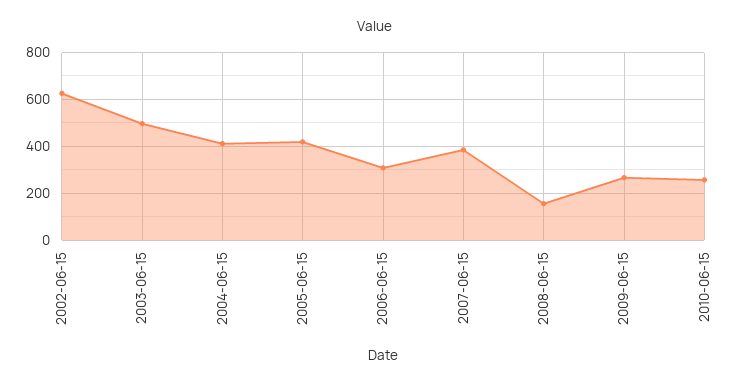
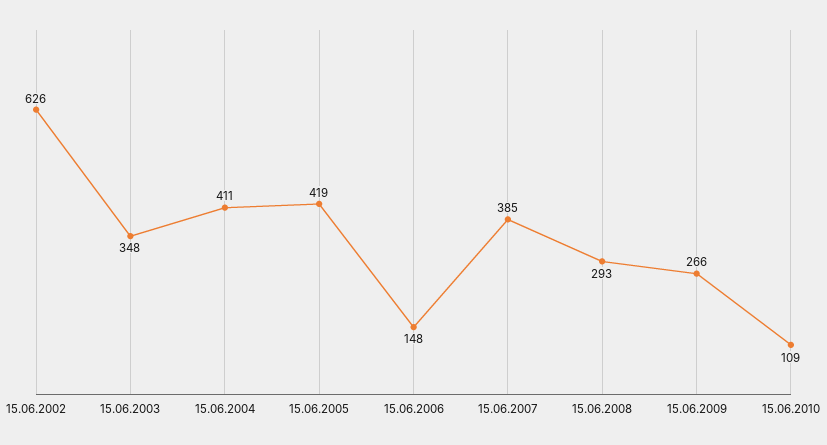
  {
    "2002-06-15": 626,
-   "2003-06-15": 500,
+   "2003-06-15": 348,
    "2004-06-15": 411,
    "2005-06-15": 419,
-   "2006-06-15": 300,
+   "2006-06-15": 148,
    "2007-06-15": 385,
-   "2008-06-15": 150,
+   "2008-06-15": 293,
    "2009-06-15": 266,
-   "2010-06-15": 250
+   "2010-06-15": 109
  }

